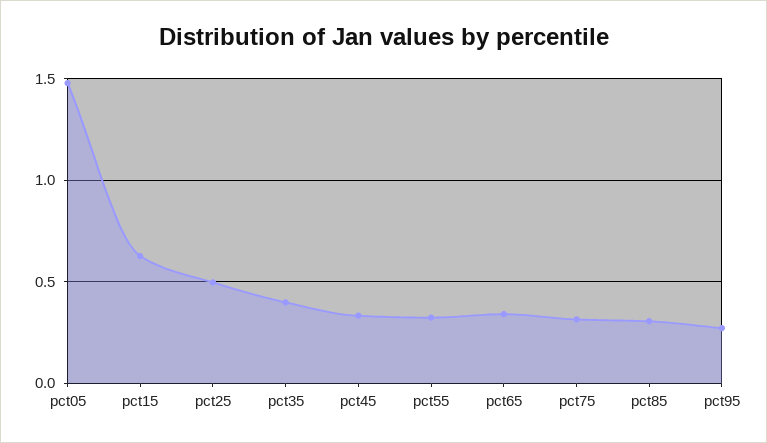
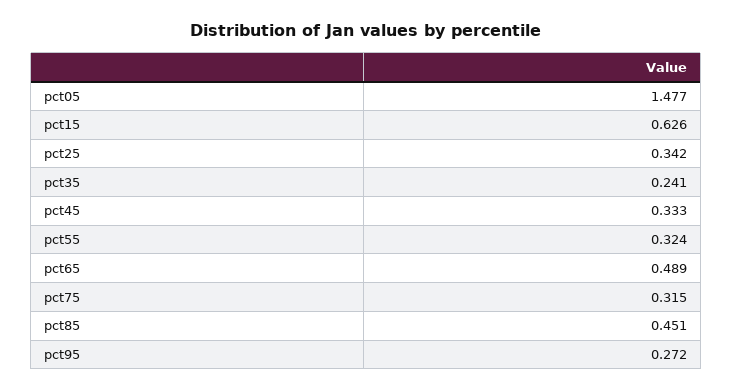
  {
    "pct05": 1.477,
    "pct15": 0.626,
-   "pct25": 0.5,
+   "pct25": 0.342,
-   "pct35": 0.4,
+   "pct35": 0.241,
    "pct45": 0.333,
    "pct55": 0.324,
-   "pct65": 0.35,
+   "pct65": 0.489,
    "pct75": 0.315,
-   "pct85": 0.3,
+   "pct85": 0.451,
    "pct95": 0.272
  }

